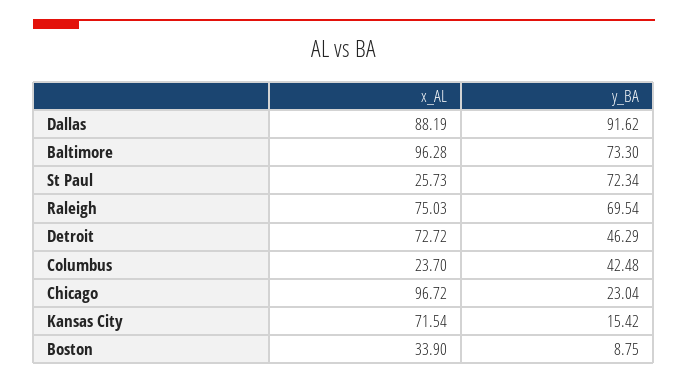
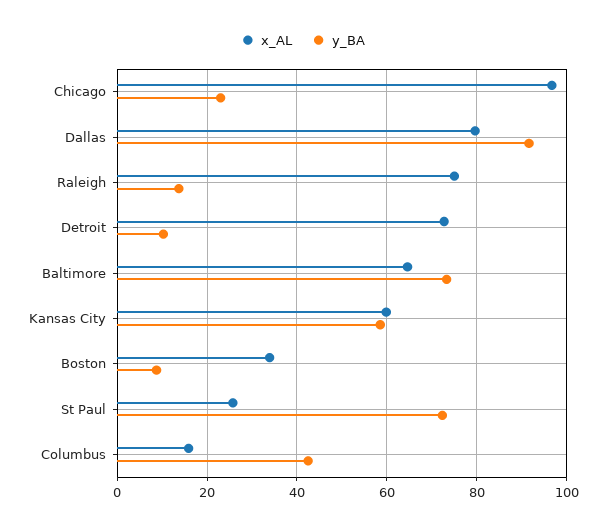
  {
    "x_AL": {
-     "Dallas": 88.19,
+     "Dallas": 80,
-     "Baltimore": 96.28,
+     "Baltimore": 64,
      "St Paul": 25.73,
      "Raleigh": 75.03,
      "Detroit": 72.72,
-     "Columbus": 23.7,
+     "Columbus": 16,
      "Chicago": 96.72,
-     "Kansas City": 71.54,
+     "Kansas City": 60,
      "Boston": 33.9
    },
    "y_BA": {
      "Dallas": 91.62,
      "Baltimore": 73.3,
      "St Paul": 72.34,
-     "Raleigh": 69.54,
+     "Raleigh": 14,
-     "Detroit": 46.29,
+     "Detroit": 10,
      "Columbus": 42.48,
      "Chicago": 23.04,
-     "Kansas City": 15.42,
+     "Kansas City": 58,
      "Boston": 8.75
    }
  }

